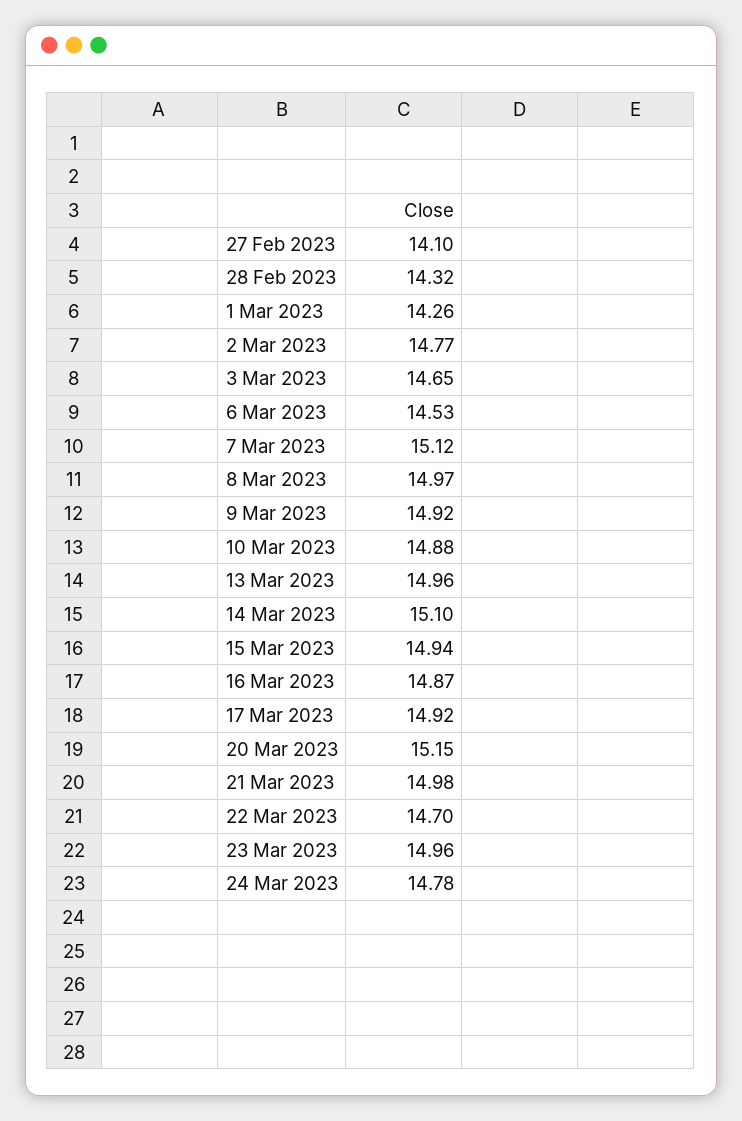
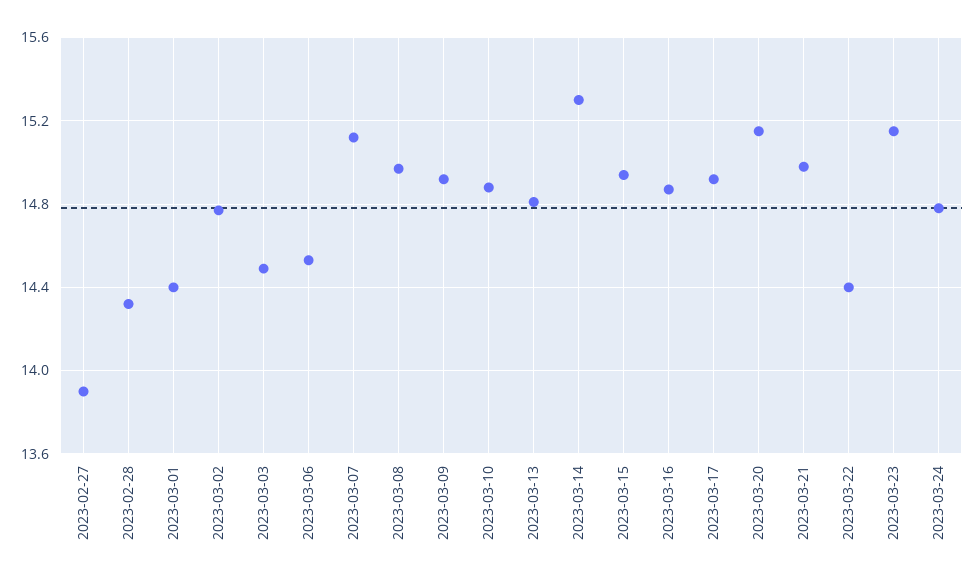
  {
-   "27 Feb 2023": 14.1,
+   "27 Feb 2023": 13.9,
    "28 Feb 2023": 14.32,
-   "1 Mar 2023": 14.26,
+   "1 Mar 2023": 14.4,
    "2 Mar 2023": 14.77,
-   "3 Mar 2023": 14.65,
+   "3 Mar 2023": 14.5,
    "6 Mar 2023": 14.53,
    "7 Mar 2023": 15.12,
    "8 Mar 2023": 14.97,
    "9 Mar 2023": 14.92,
    "10 Mar 2023": 14.88,
-   "13 Mar 2023": 14.96,
+   "13 Mar 2023": 14.8,
-   "14 Mar 2023": 15.1,
+   "14 Mar 2023": 15.3,
    "15 Mar 2023": 14.94,
    "16 Mar 2023": 14.87,
    "17 Mar 2023": 14.92,
    "20 Mar 2023": 15.15,
    "21 Mar 2023": 14.98,
-   "22 Mar 2023": 14.7,
+   "22 Mar 2023": 14.4,
-   "23 Mar 2023": 14.96,
+   "23 Mar 2023": 15.15,
    "24 Mar 2023": 14.78
  }

